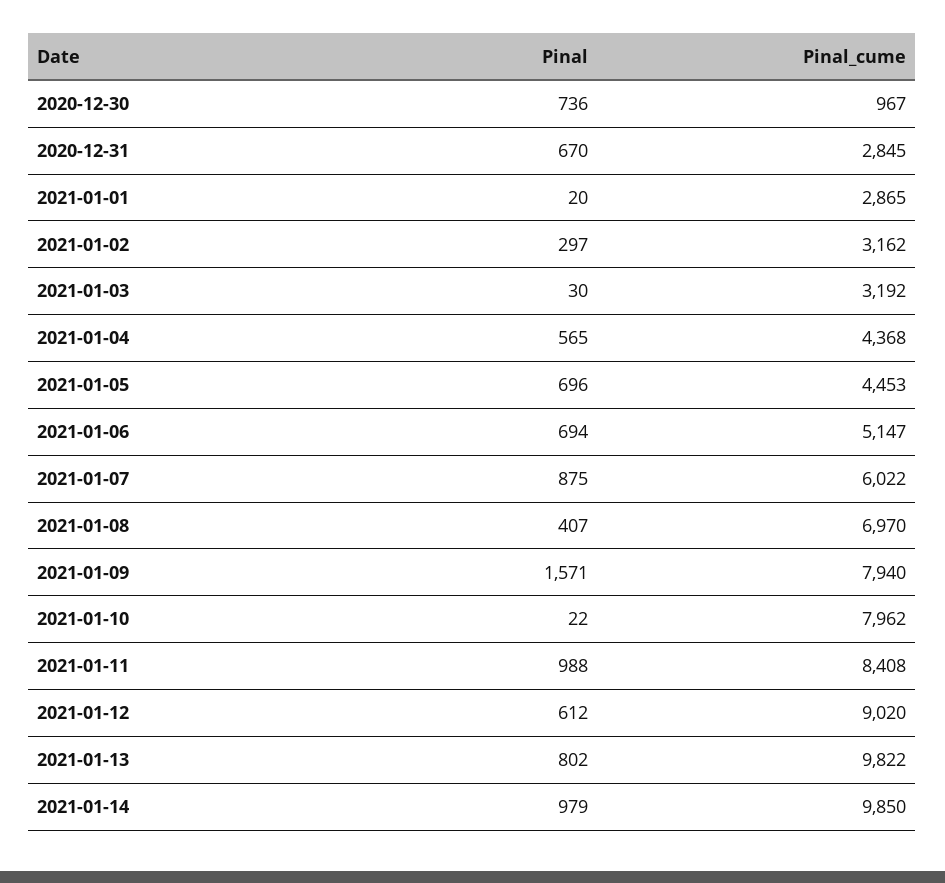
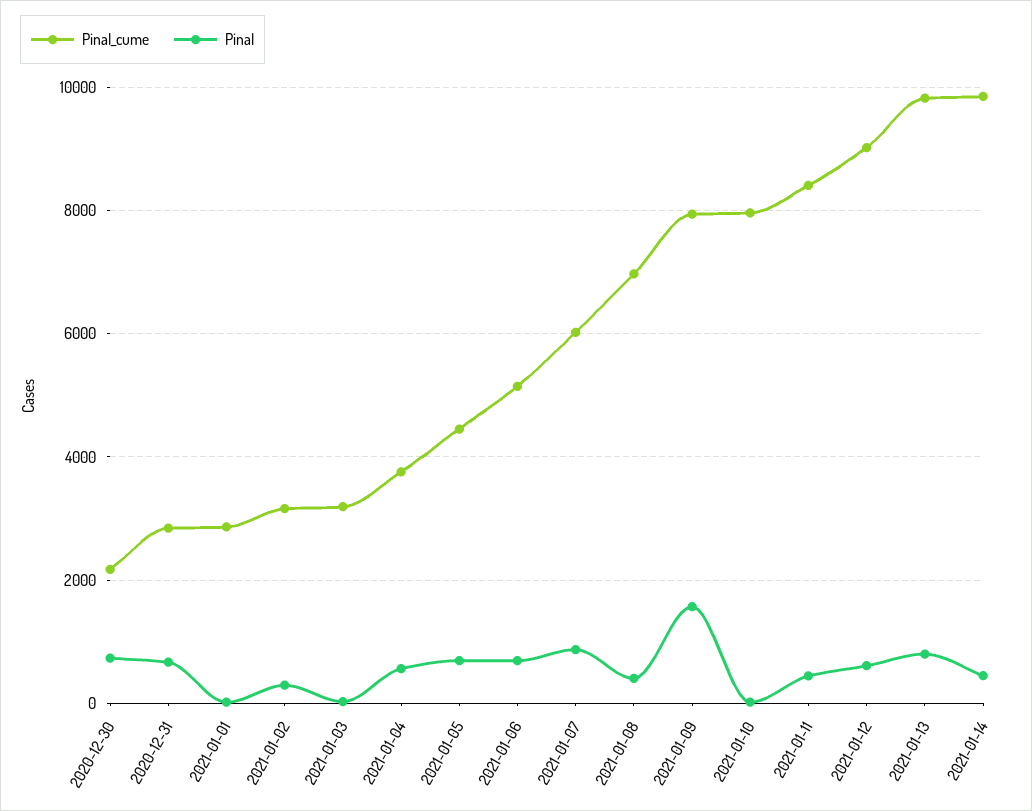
  {
    "Pinal": {
      "2020-12-30": 736,
      "2020-12-31": 670,
      "2021-01-01": 20,
      "2021-01-02": 297,
      "2021-01-03": 30,
      "2021-01-04": 565,
      "2021-01-05": 696,
      "2021-01-06": 694,
      "2021-01-07": 875,
      "2021-01-08": 407,
      "2021-01-09": 1571,
      "2021-01-10": 22,
-     "2021-01-11": 988,
+     "2021-01-11": 400,
      "2021-01-12": 612,
      "2021-01-13": 802,
-     "2021-01-14": 979
+     "2021-01-14": 400
    },
    "Pinal_cume": {
-     "2020-12-30": 967,
+     "2020-12-30": 2200,
      "2020-12-31": 2845,
      "2021-01-01": 2865,
      "2021-01-02": 3162,
      "2021-01-03": 3192,
-     "2021-01-04": 4368,
+     "2021-01-04": 3800,
      "2021-01-05": 4453,
      "2021-01-06": 5147,
      "2021-01-07": 6022,
      "2021-01-08": 6970,
      "2021-01-09": 7940,
      "2021-01-10": 7962,
      "2021-01-11": 8408,
      "2021-01-12": 9020,
      "2021-01-13": 9822,
      "2021-01-14": 9850
    }
  }

